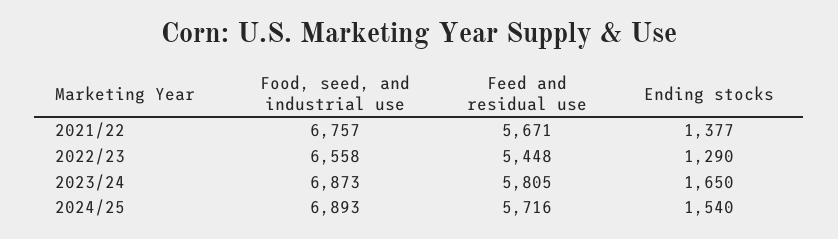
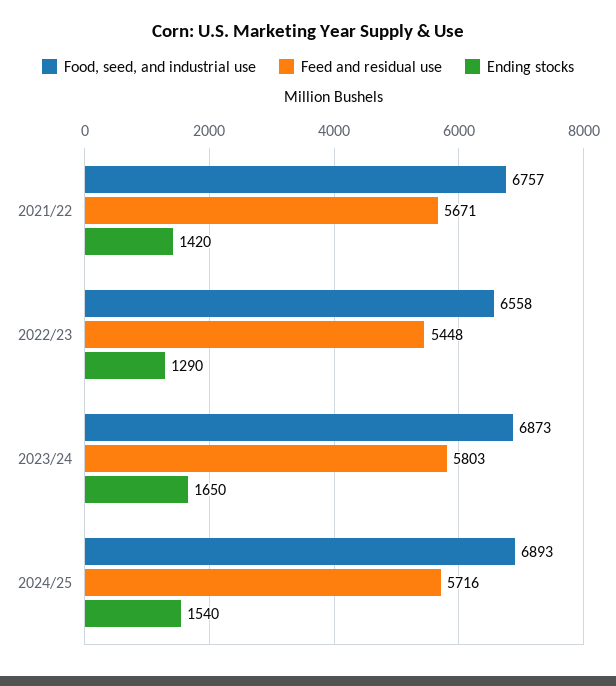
  {
    "Food, seed, and industrial use": {
      "2021/22": 6757,
      "2022/23": 6558,
      "2023/24": 6873,
      "2024/25": 6893
    },
    "Feed and residual use": {
      "2021/22": 5671,
      "2022/23": 5448,
-     "2023/24": 5805,
+     "2023/24": 5803,
      "2024/25": 5716
    },
    "Ending stocks": {
-     "2021/22": 1377,
+     "2021/22": 1420,
      "2022/23": 1290,
      "2023/24": 1650,
      "2024/25": 1540
    }
  }

